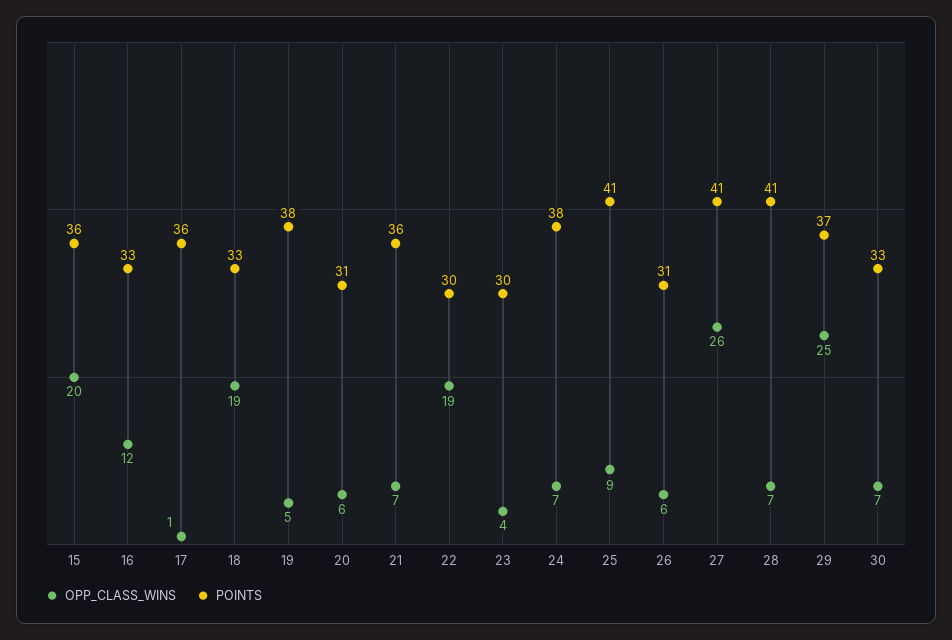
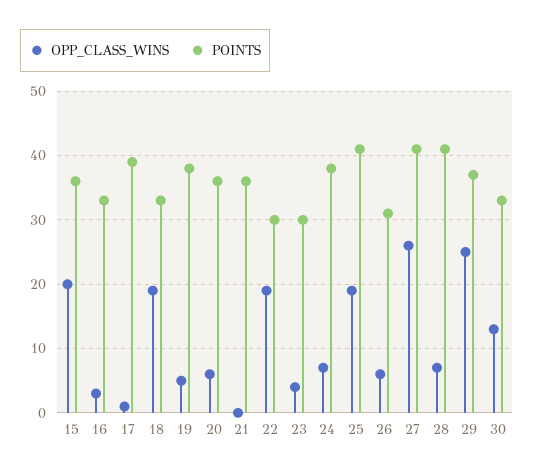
  {
    "OPP_CLASS_WINS": {
      "15": 20,
-     "16": 12,
+     "16": 3,
      "17": 1,
      "18": 19,
      "19": 5,
      "20": 6,
-     "21": 7,
+     "21": 0,
      "22": 19,
      "23": 4,
      "24": 7,
-     "25": 9,
+     "25": 19,
      "26": 6,
      "27": 26,
      "28": 7,
      "29": 25,
-     "30": 7
+     "30": 13
    },
    "POINTS": {
      "15": 36,
      "16": 33,
-     "17": 36,
+     "17": 39,
      "18": 33,
      "19": 38,
-     "20": 31,
+     "20": 36,
      "21": 36,
      "22": 30,
      "23": 30,
      "24": 38,
      "25": 41,
      "26": 31,
      "27": 41,
      "28": 41,
      "29": 37,
      "30": 33
    }
  }

